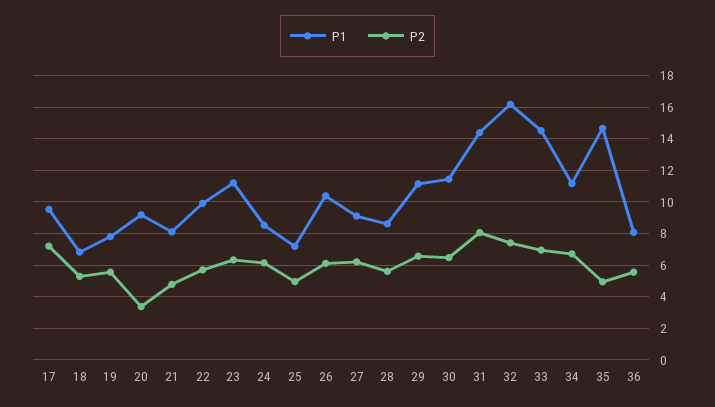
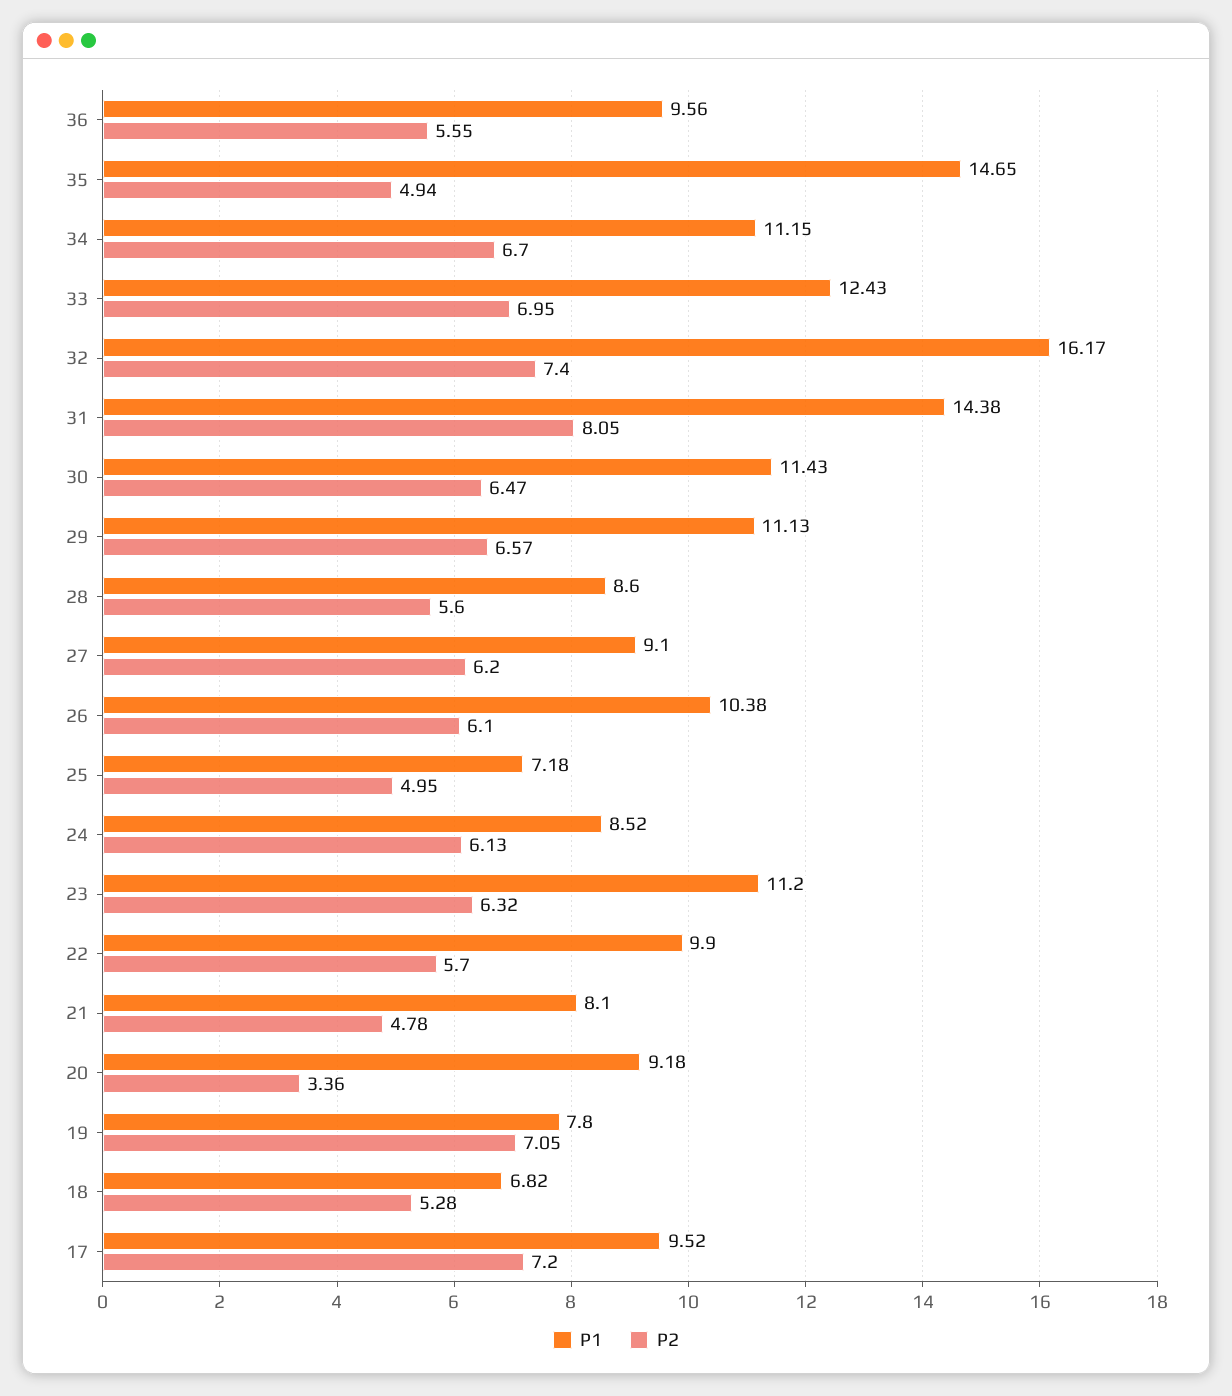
  {
    "P1": {
      "17": 9.52,
      "18": 6.82,
      "19": 7.8,
      "20": 9.18,
      "21": 8.1,
      "22": 9.9,
      "23": 11.2,
      "24": 8.52,
      "25": 7.18,
      "26": 10.38,
      "27": 9.1,
      "28": 8.6,
      "29": 11.13,
      "30": 11.43,
      "31": 14.38,
      "32": 16.17,
-     "33": 14.5,
+     "33": 12.43,
      "34": 11.15,
      "35": 14.65,
-     "36": 8
+     "36": 9.56
    },
    "P2": {
      "17": 7.2,
      "18": 5.28,
-     "19": 5.5,
+     "19": 7.05,
      "20": 3.36,
      "21": 4.78,
      "22": 5.7,
      "23": 6.32,
      "24": 6.13,
      "25": 4.95,
      "26": 6.1,
      "27": 6.2,
      "28": 5.6,
      "29": 6.57,
      "30": 6.47,
      "31": 8.05,
      "32": 7.4,
      "33": 6.95,
      "34": 6.7,
      "35": 4.94,
      "36": 5.55
    }
  }

